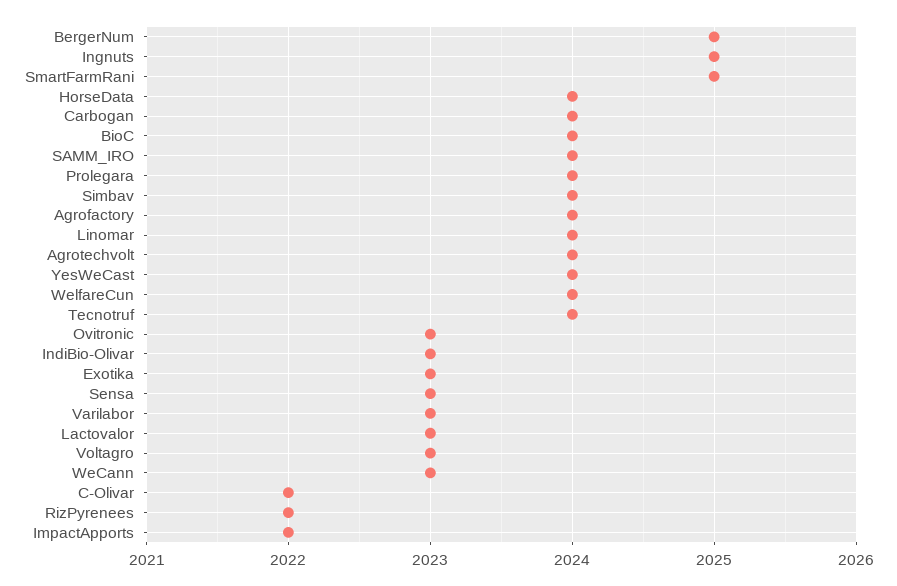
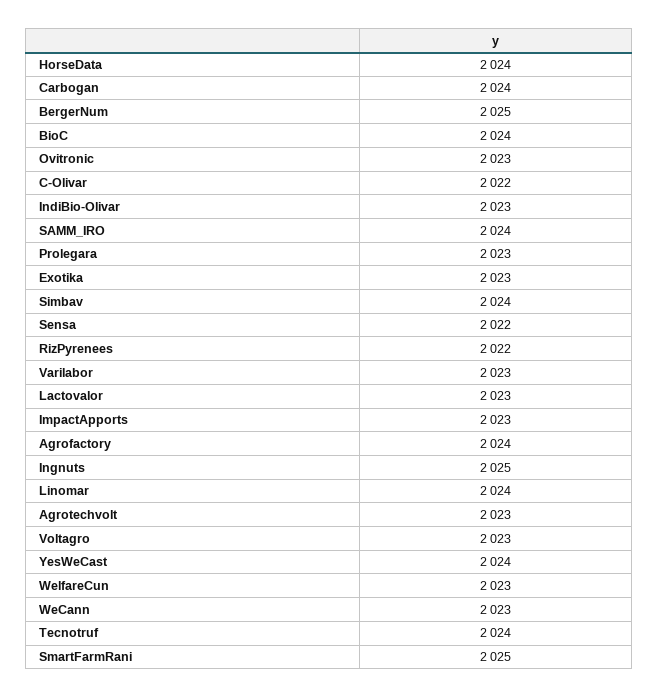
  {
    "BergerNum": 2025,
    "Ingnuts": 2025,
    "SmartFarmRani": 2025,
    "HorseData": 2024,
    "Carbogan": 2024,
    "BioC": 2024,
    "SAMM_IRO": 2024,
-   "Prolegara": 2024,
+   "Prolegara": 2023,
    "Simbav": 2024,
    "Agrofactory": 2024,
    "Linomar": 2024,
-   "Agrotechvolt": 2024,
+   "Agrotechvolt": 2023,
    "YesWeCast": 2024,
-   "WelfareCun": 2024,
+   "WelfareCun": 2023,
    "Tecnotruf": 2024,
    "Ovitronic": 2023,
    "IndiBio-Olivar": 2023,
    "Exotika": 2023,
-   "Sensa": 2023,
+   "Sensa": 2022,
    "Varilabor": 2023,
    "Lactovalor": 2023,
    "Voltagro": 2023,
    "WeCann": 2023,
    "C-Olivar": 2022,
    "RizPyrenees": 2022,
-   "ImpactApports": 2022
+   "ImpactApports": 2023
  }

